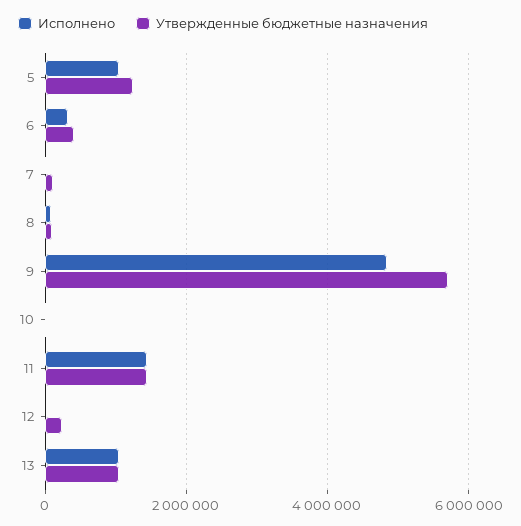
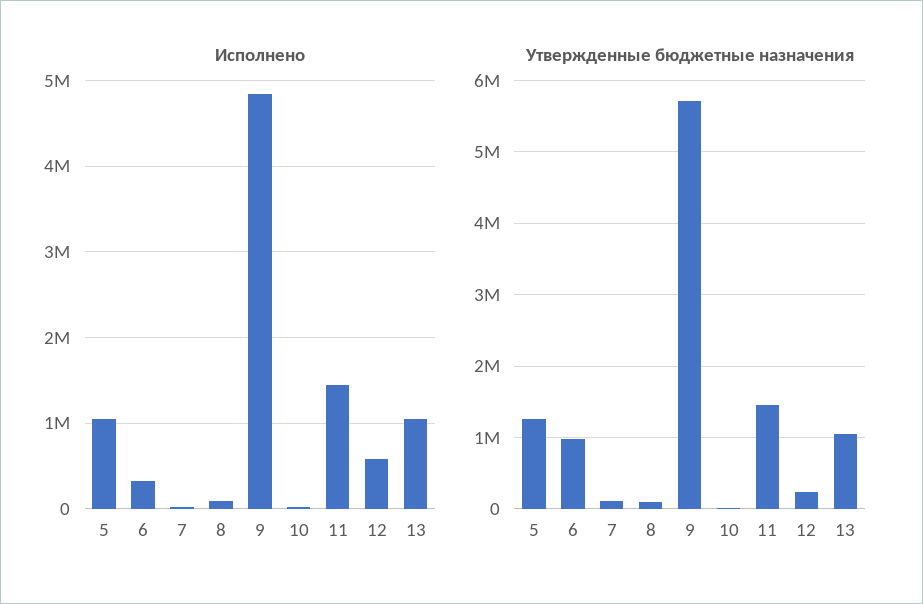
  {
    "Исполнено": {
      "5": 1000000,
      "6": 300000,
      "7": 0,
      "8": 100000,
      "9": 4800000,
      "10": 0,
      "11": 1400000,
-     "12": 0,
+     "12": 600000,
      "13": 1000000
    },
    "Утвержденные бюджетные назначения": {
      "5": 1300000,
-     "6": 400000,
+     "6": 1000000,
      "7": 100000,
      "8": 100000,
      "9": 5700000,
      "10": 0,
      "11": 1400000,
      "12": 200000,
      "13": 1000000
    }
  }

